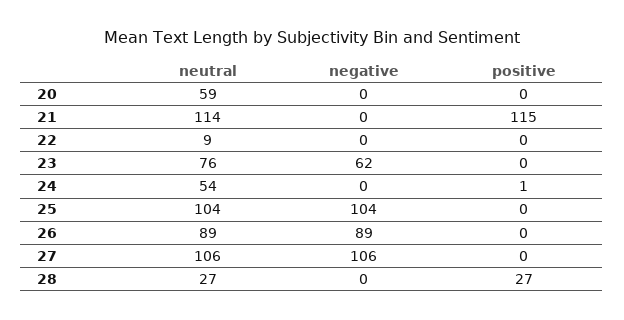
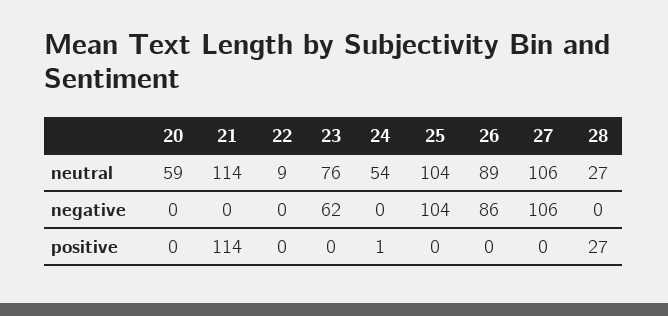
  {
    "neutral": {
      "20": 59,
      "21": 114,
      "22": 9,
      "23": 76,
      "24": 54,
      "25": 104,
      "26": 89,
      "27": 106,
      "28": 27
    },
    "negative": {
      "20": 0,
      "21": 0,
      "22": 0,
      "23": 62,
      "24": 0,
      "25": 104,
-     "26": 89,
+     "26": 86,
      "27": 106,
      "28": 0
    },
    "positive": {
      "20": 0,
-     "21": 115,
+     "21": 114,
      "22": 0,
      "23": 0,
      "24": 1,
      "25": 0,
      "26": 0,
      "27": 0,
      "28": 27
    }
  }

